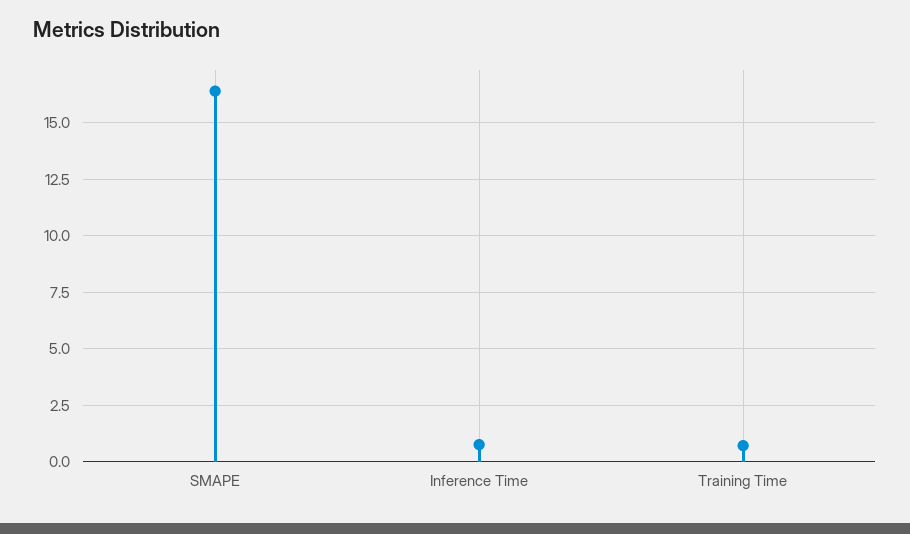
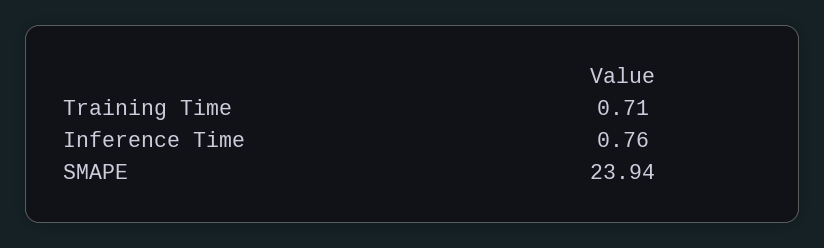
  {
-   "SMAPE": 16.5,
+   "SMAPE": 23.94,
    "Inference Time": 0.76,
    "Training Time": 0.71
  }

